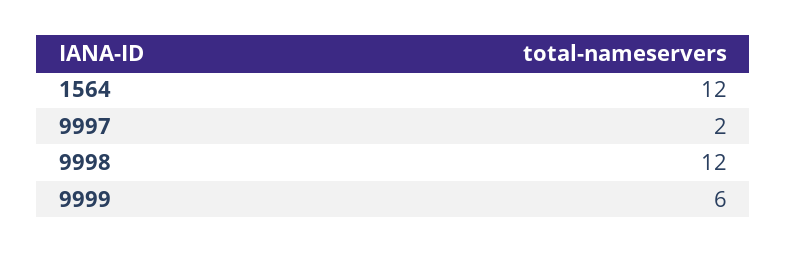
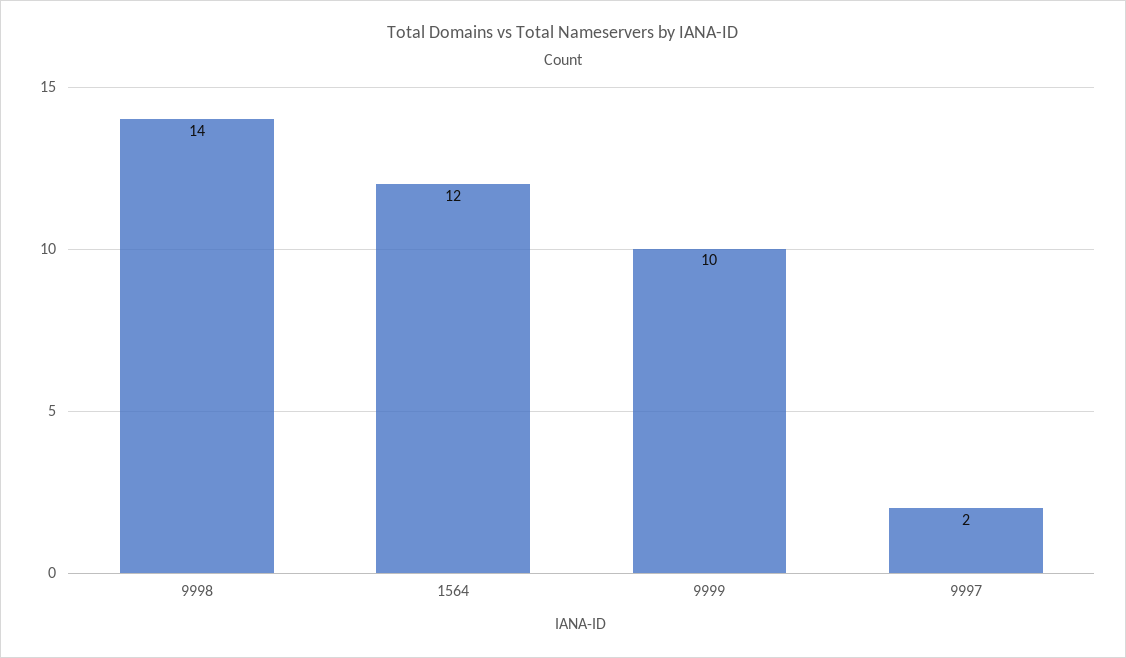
  {
    "1564": 12,
    "9997": 2,
-   "9998": 12,
+   "9998": 14,
-   "9999": 6
+   "9999": 10
  }

